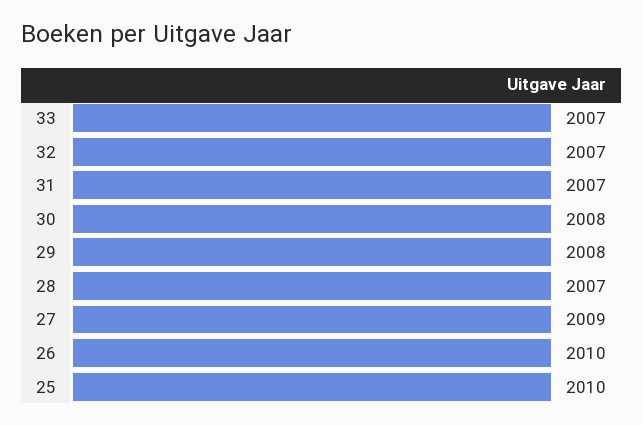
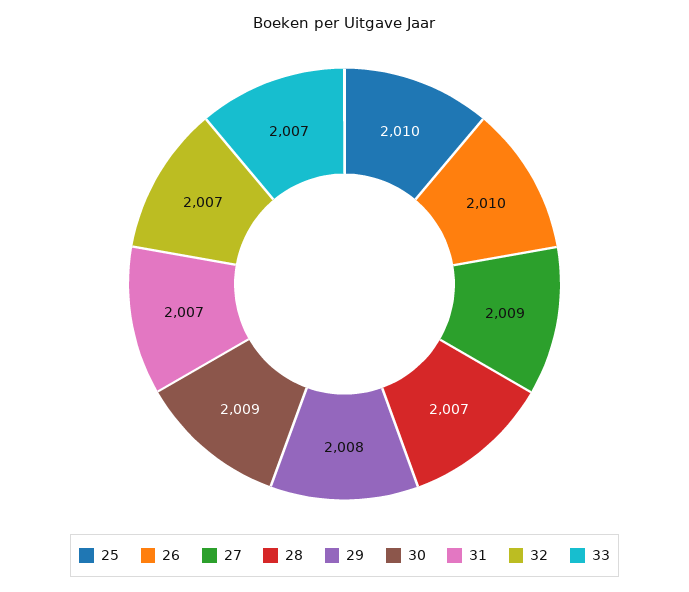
  {
    "33": 2007,
    "32": 2007,
    "31": 2007,
-   "30": 2008,
+   "30": 2009,
    "29": 2008,
    "28": 2007,
    "27": 2009,
    "26": 2010,
    "25": 2010
  }

